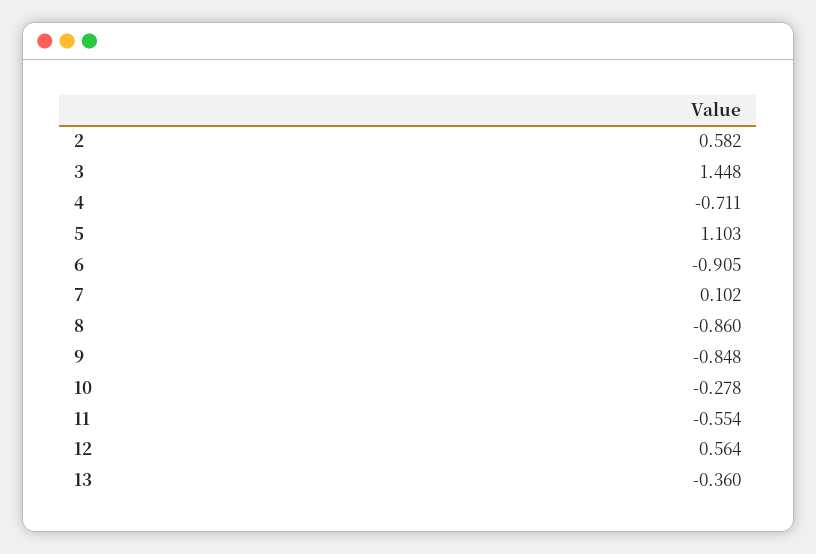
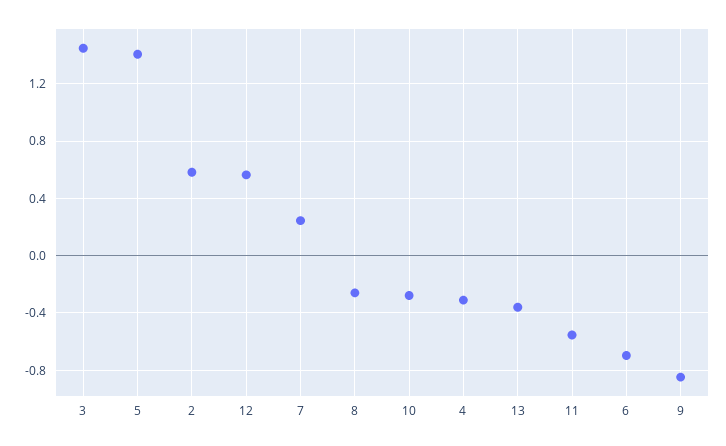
  {
    "2": 0.582,
    "3": 1.448,
-   "4": -0.711,
+   "4": -0.3,
-   "5": 1.103,
+   "5": 1.4,
-   "6": -0.905,
+   "6": -0.7,
-   "7": 0.102,
+   "7": 0.25,
-   "8": -0.86,
+   "8": -0.25,
    "9": -0.848,
    "10": -0.278,
    "11": -0.554,
    "12": 0.564,
    "13": -0.36
  }

